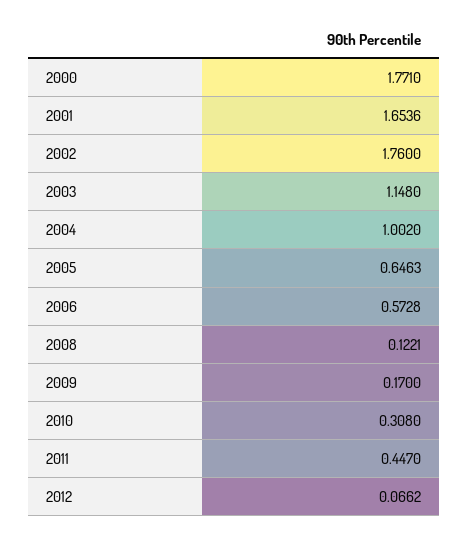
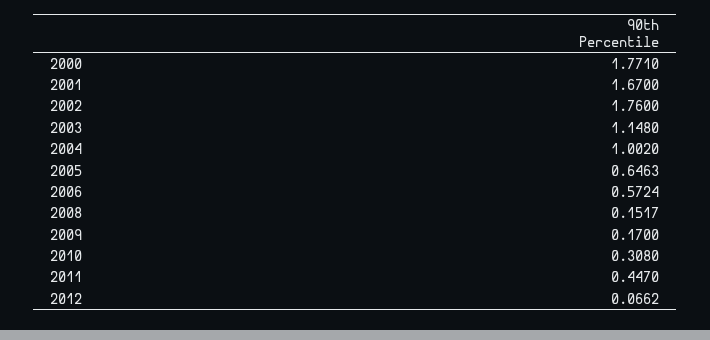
  {
    "2000": 1.771,
-   "2001": 1.6536,
+   "2001": 1.67,
    "2002": 1.76,
    "2003": 1.148,
    "2004": 1.002,
    "2005": 0.6463,
-   "2006": 0.5728,
+   "2006": 0.5724,
-   "2008": 0.1221,
+   "2008": 0.1517,
    "2009": 0.17,
    "2010": 0.308,
    "2011": 0.447,
    "2012": 0.0662
  }

